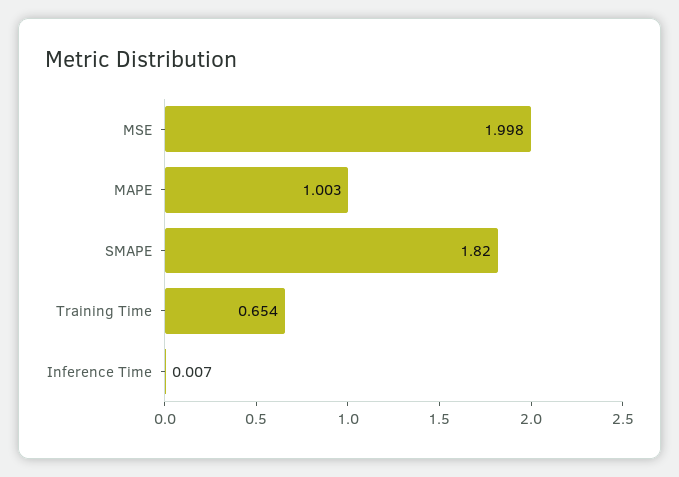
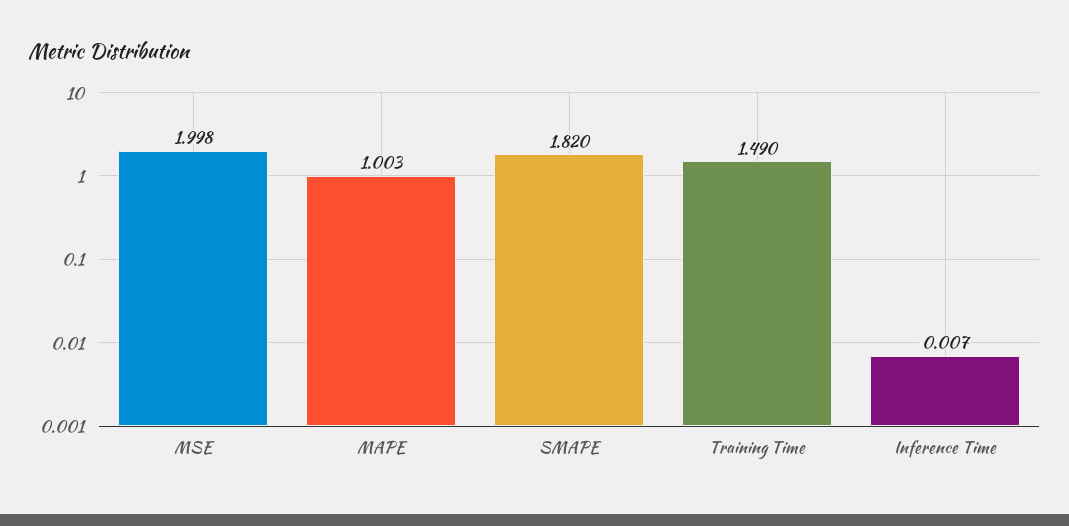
  {
    "MSE": 1.998,
    "MAPE": 1.003,
    "SMAPE": 1.82,
-   "Training Time": 0.654,
+   "Training Time": 1.49,
    "Inference Time": 0.007
  }

